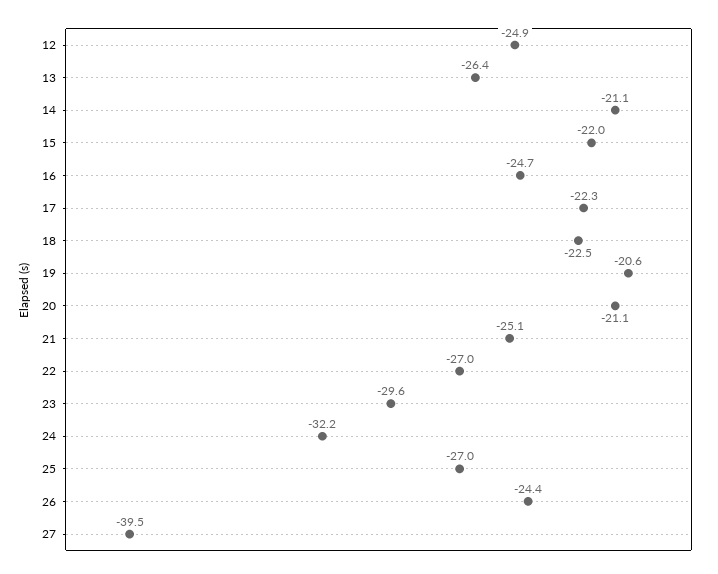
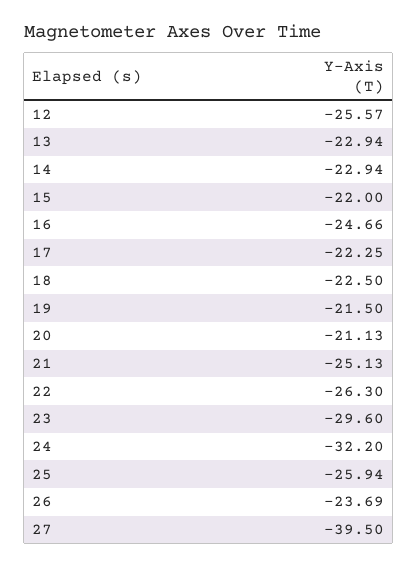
  {
-   "12": -24.9,
+   "12": -25.57,
-   "13": -26.4,
+   "13": -22.94,
-   "14": -21.1,
+   "14": -22.94,
    "15": -22,
    "16": -24.66,
    "17": -22.25,
    "18": -22.5,
-   "19": -20.6,
+   "19": -21.5,
    "20": -21.13,
    "21": -25.13,
-   "22": -27,
+   "22": -26.3,
    "23": -29.6,
    "24": -32.2,
-   "25": -27,
+   "25": -25.94,
-   "26": -24.4,
+   "26": -23.69,
    "27": -39.5
  }

